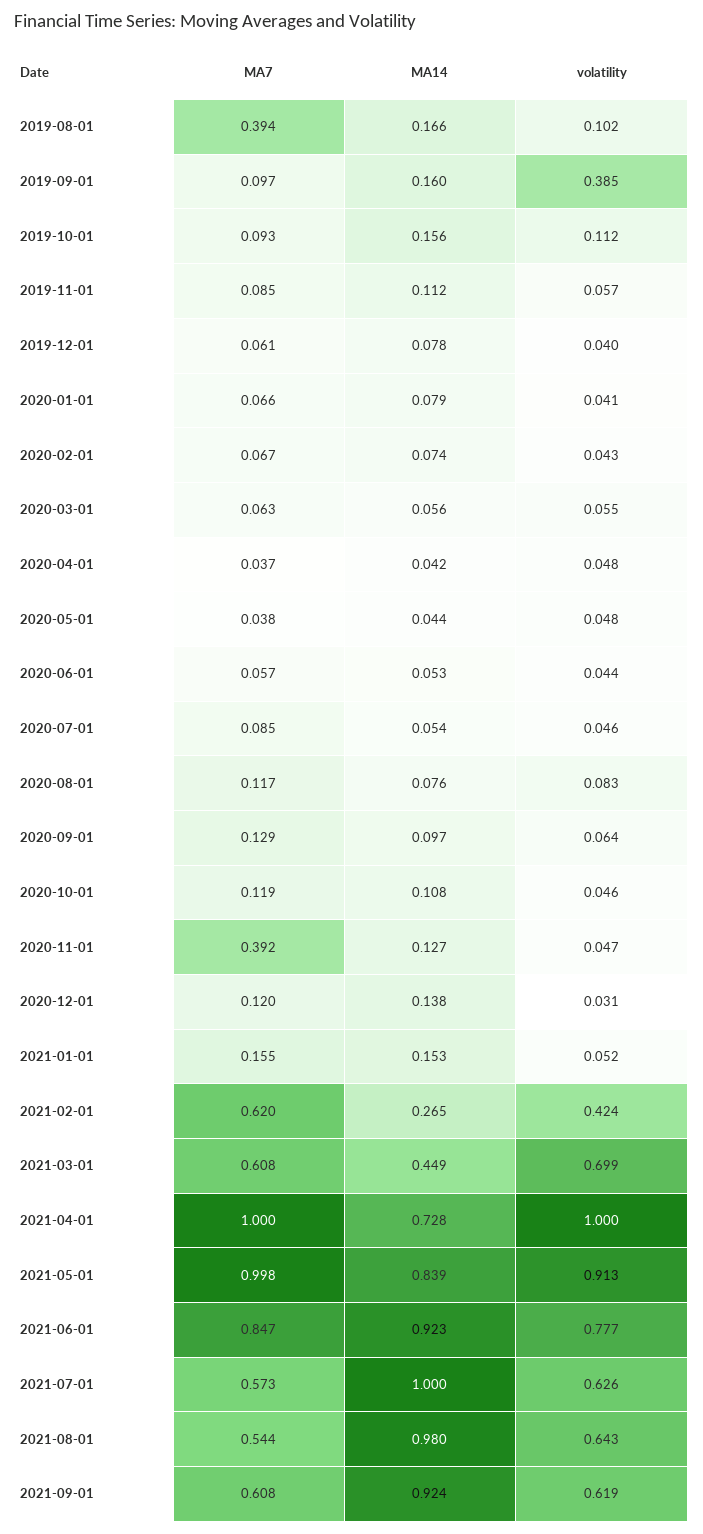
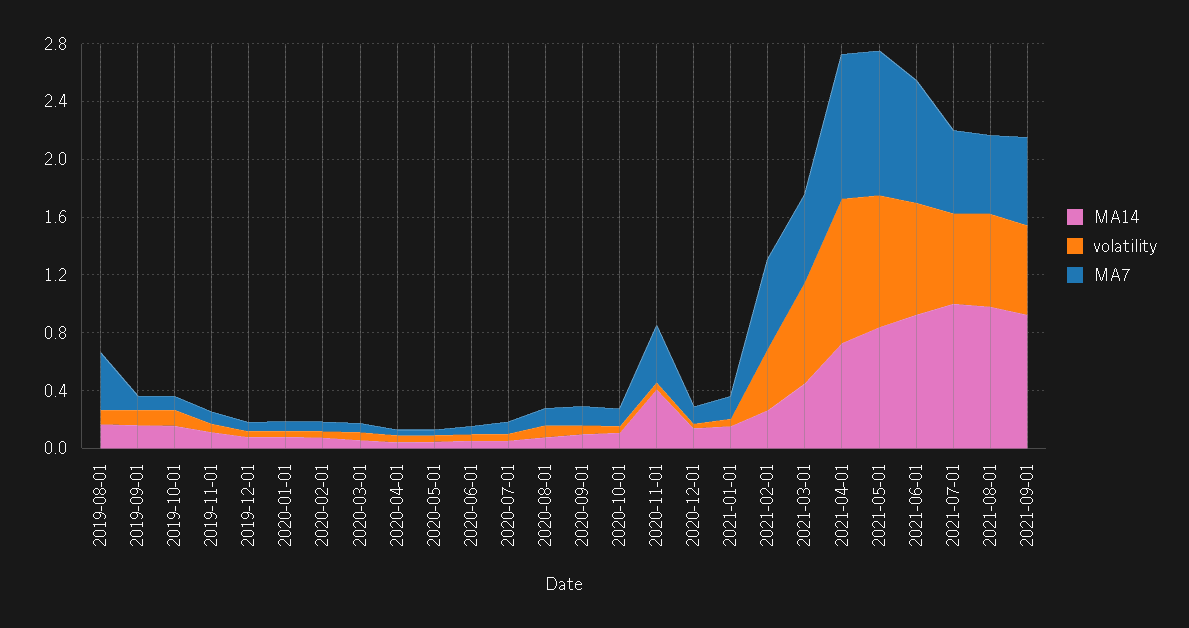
  {
    "MA7": {
      "2019-08-01": 0.394,
      "2019-09-01": 0.097,
      "2019-10-01": 0.093,
      "2019-11-01": 0.085,
      "2019-12-01": 0.061,
      "2020-01-01": 0.066,
      "2020-02-01": 0.067,
      "2020-03-01": 0.063,
      "2020-04-01": 0.037,
      "2020-05-01": 0.038,
      "2020-06-01": 0.057,
      "2020-07-01": 0.085,
      "2020-08-01": 0.117,
      "2020-09-01": 0.129,
      "2020-10-01": 0.119,
      "2020-11-01": 0.392,
      "2020-12-01": 0.12,
      "2021-01-01": 0.155,
      "2021-02-01": 0.62,
      "2021-03-01": 0.608,
      "2021-04-01": 1,
      "2021-05-01": 0.998,
      "2021-06-01": 0.847,
      "2021-07-01": 0.573,
      "2021-08-01": 0.544,
      "2021-09-01": 0.608
    },
    "MA14": {
      "2019-08-01": 0.166,
      "2019-09-01": 0.16,
      "2019-10-01": 0.156,
      "2019-11-01": 0.112,
      "2019-12-01": 0.078,
      "2020-01-01": 0.079,
      "2020-02-01": 0.074,
      "2020-03-01": 0.056,
      "2020-04-01": 0.042,
      "2020-05-01": 0.044,
      "2020-06-01": 0.053,
      "2020-07-01": 0.054,
      "2020-08-01": 0.076,
      "2020-09-01": 0.097,
      "2020-10-01": 0.108,
-     "2020-11-01": 0.127,
+     "2020-11-01": 0.4,
      "2020-12-01": 0.138,
      "2021-01-01": 0.153,
      "2021-02-01": 0.265,
      "2021-03-01": 0.449,
      "2021-04-01": 0.728,
      "2021-05-01": 0.839,
      "2021-06-01": 0.923,
      "2021-07-01": 1,
      "2021-08-01": 0.98,
      "2021-09-01": 0.924
    },
    "volatility": {
      "2019-08-01": 0.102,
-     "2019-09-01": 0.385,
+     "2019-09-01": 0.1,
      "2019-10-01": 0.112,
      "2019-11-01": 0.057,
      "2019-12-01": 0.04,
      "2020-01-01": 0.041,
      "2020-02-01": 0.043,
      "2020-03-01": 0.055,
      "2020-04-01": 0.048,
      "2020-05-01": 0.048,
      "2020-06-01": 0.044,
      "2020-07-01": 0.046,
      "2020-08-01": 0.083,
      "2020-09-01": 0.064,
      "2020-10-01": 0.046,
      "2020-11-01": 0.047,
      "2020-12-01": 0.031,
      "2021-01-01": 0.052,
      "2021-02-01": 0.424,
      "2021-03-01": 0.699,
      "2021-04-01": 1,
      "2021-05-01": 0.913,
      "2021-06-01": 0.777,
      "2021-07-01": 0.626,
      "2021-08-01": 0.643,
      "2021-09-01": 0.619
    }
  }

